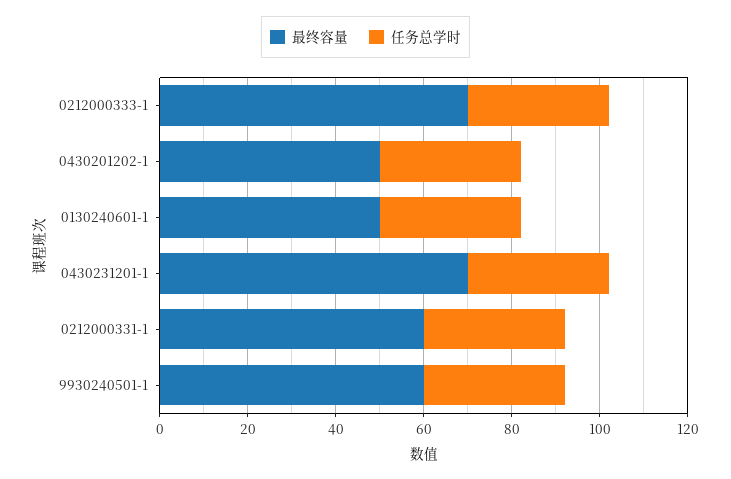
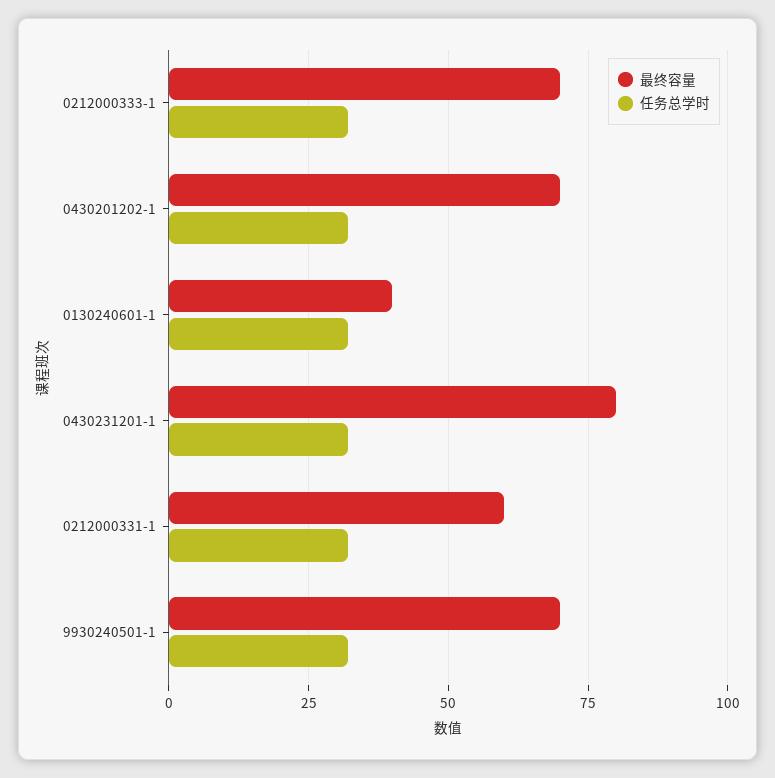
  {
    "最终容量": {
      "0212000333-1": 70,
-     "0430201202-1": 50,
+     "0430201202-1": 70,
-     "0130240601-1": 50,
+     "0130240601-1": 40,
-     "0430231201-1": 70,
+     "0430231201-1": 80,
      "0212000331-1": 60,
-     "9930240501-1": 60
+     "9930240501-1": 70
    },
    "任务总学时": {
      "0212000333-1": 30,
      "0430201202-1": 30,
      "0130240601-1": 30,
      "0430231201-1": 30,
      "0212000331-1": 30,
      "9930240501-1": 30
    }
  }

